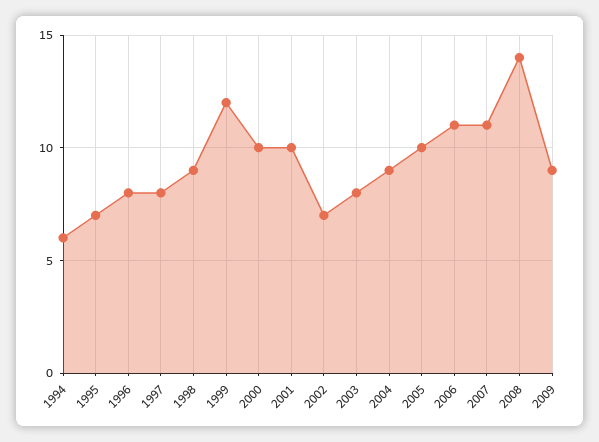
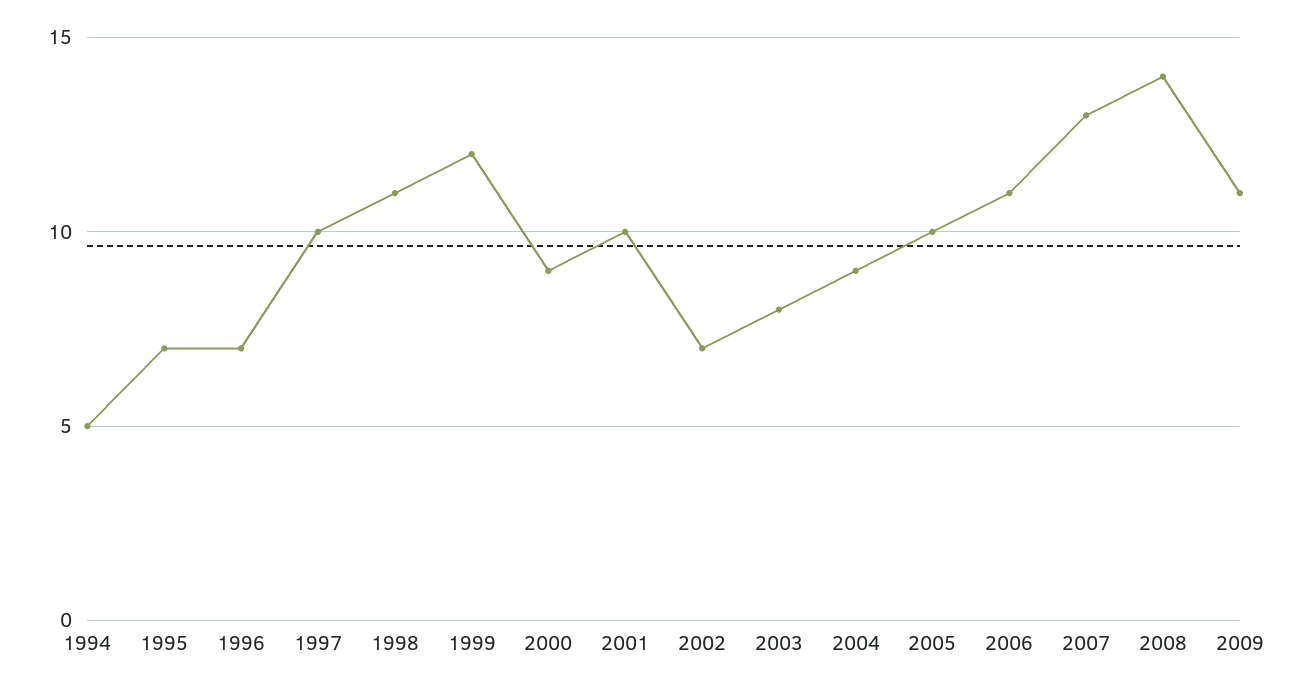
  {
-   "1994": 6,
+   "1994": 5,
    "1995": 7,
-   "1996": 8,
+   "1996": 7,
-   "1997": 8,
+   "1997": 10,
-   "1998": 9,
+   "1998": 11,
    "1999": 12,
-   "2000": 10,
+   "2000": 9,
    "2001": 10,
    "2002": 7,
    "2003": 8,
    "2004": 9,
    "2005": 10,
    "2006": 11,
-   "2007": 11,
+   "2007": 13,
    "2008": 14,
-   "2009": 9
+   "2009": 11
  }

